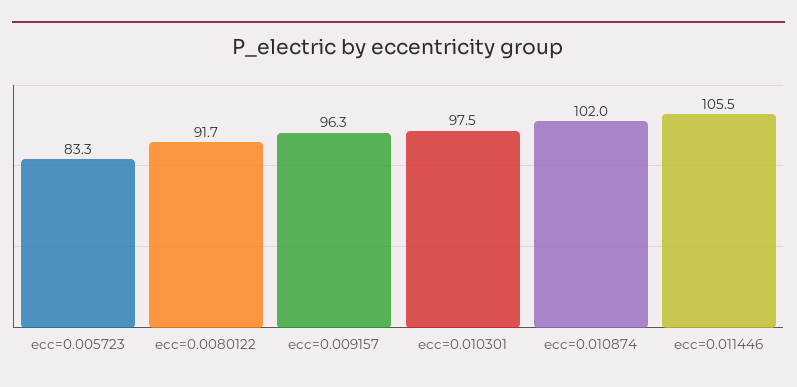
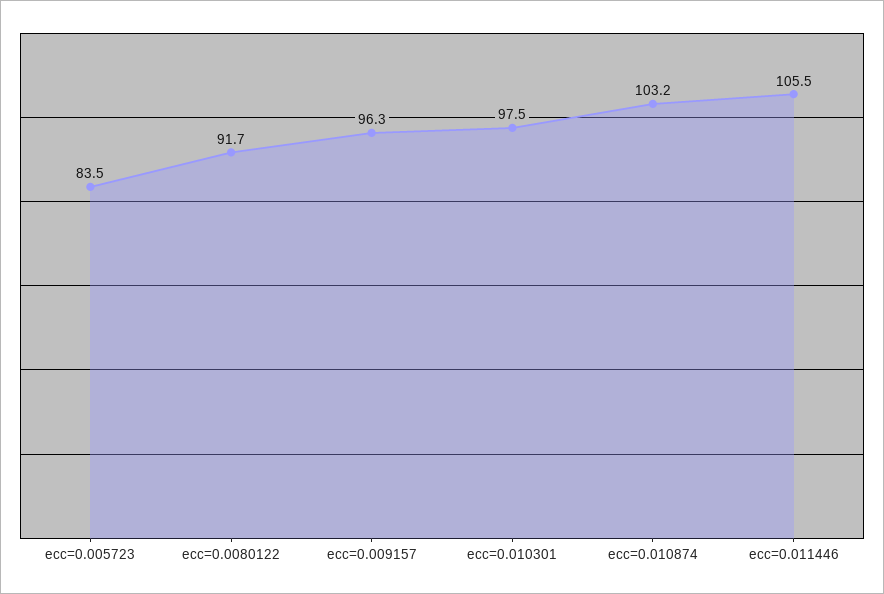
  {
-   "ecc=0.005723": 83.3,
+   "ecc=0.005723": 83.5,
    "ecc=0.0080122": 91.7,
    "ecc=0.009157": 96.3,
    "ecc=0.010301": 97.5,
-   "ecc=0.010874": 102,
+   "ecc=0.010874": 103.2,
    "ecc=0.011446": 105.5
  }

